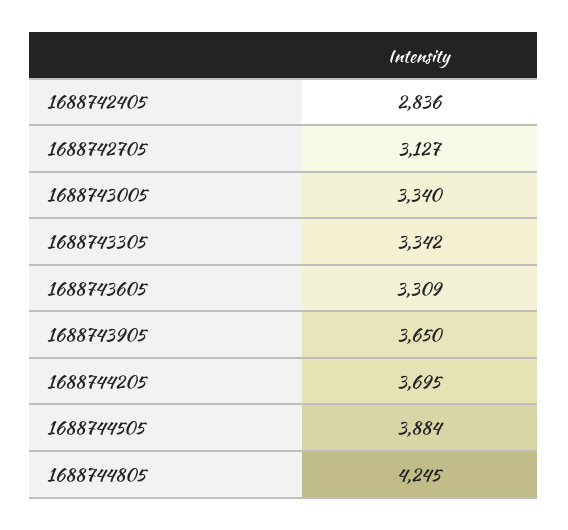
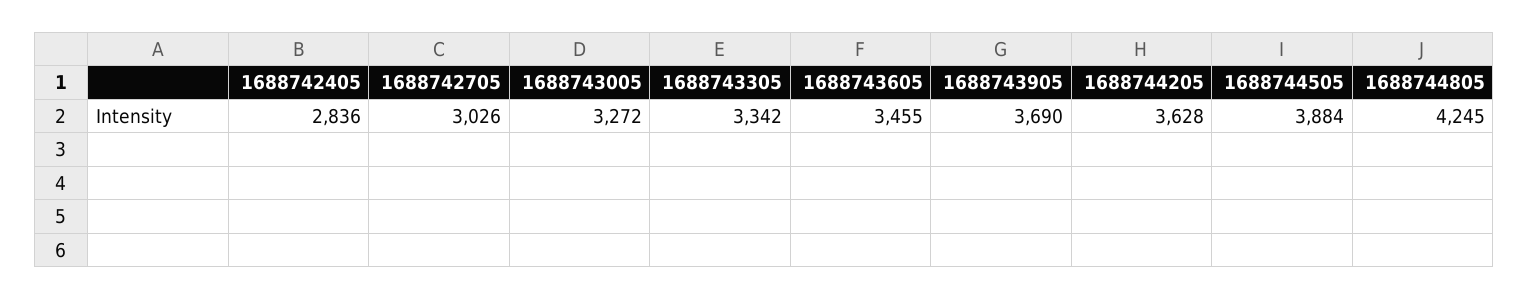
  {
    "1688742405": 2836,
-   "1688742705": 3127,
+   "1688742705": 3026,
-   "1688743005": 3340,
+   "1688743005": 3272,
    "1688743305": 3342,
-   "1688743605": 3309,
+   "1688743605": 3455,
-   "1688743905": 3650,
+   "1688743905": 3690,
-   "1688744205": 3695,
+   "1688744205": 3628,
    "1688744505": 3884,
    "1688744805": 4245
  }

